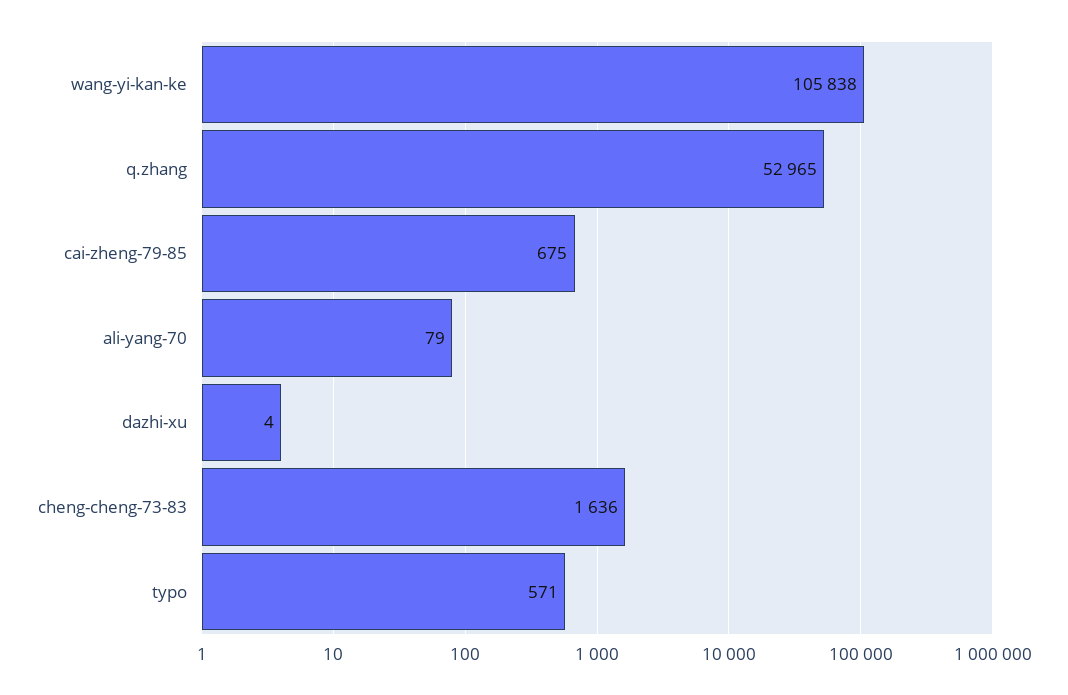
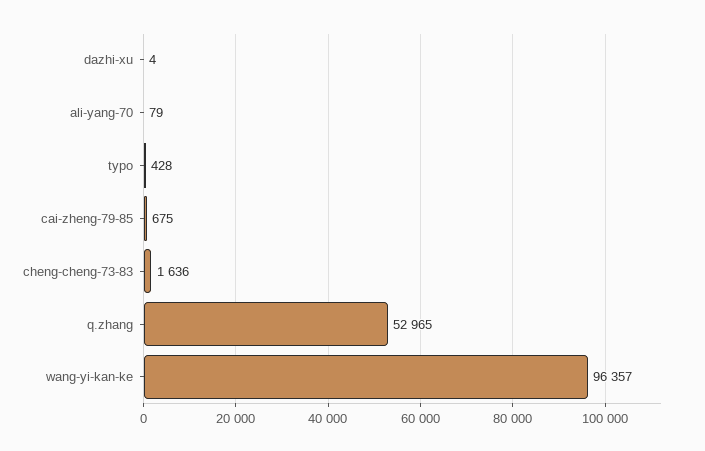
  {
-   "wang-yi-kan-ke": 105838,
+   "wang-yi-kan-ke": 96357,
    "q.zhang": 52965,
    "cai-zheng-79-85": 675,
    "ali-yang-70": 79,
    "dazhi-xu": 4,
    "cheng-cheng-73-83": 1636,
-   "typo": 571
+   "typo": 428
  }

